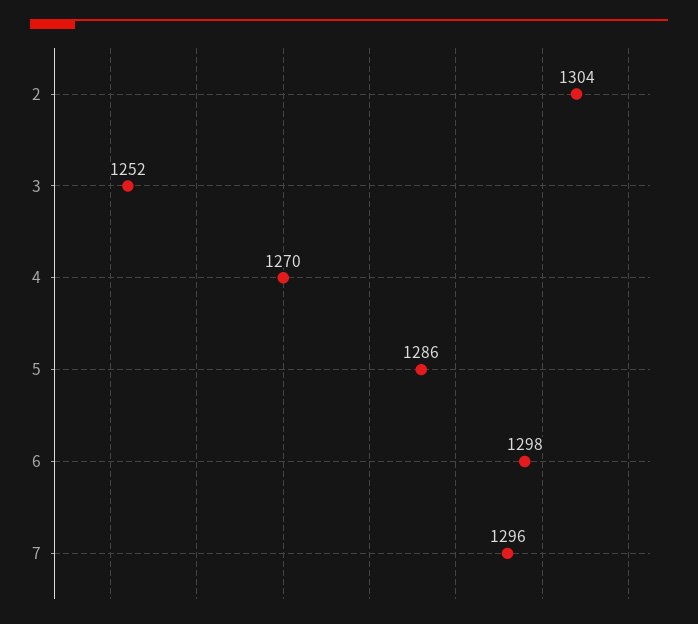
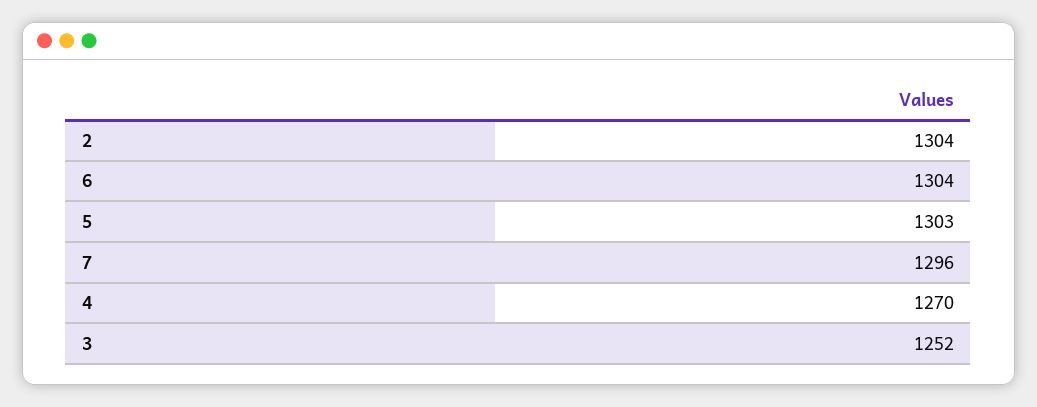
  {
    "2": 1304,
    "3": 1252,
    "4": 1270,
-   "5": 1286,
+   "5": 1303,
-   "6": 1298,
+   "6": 1304,
    "7": 1296
  }

